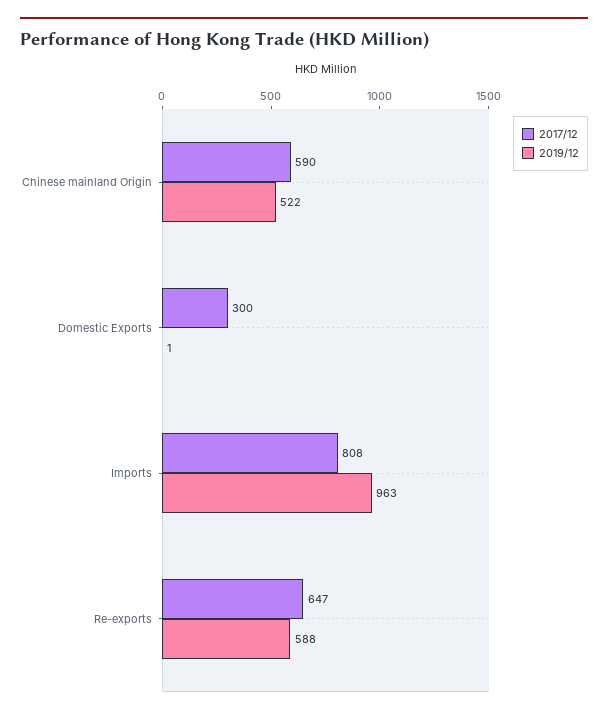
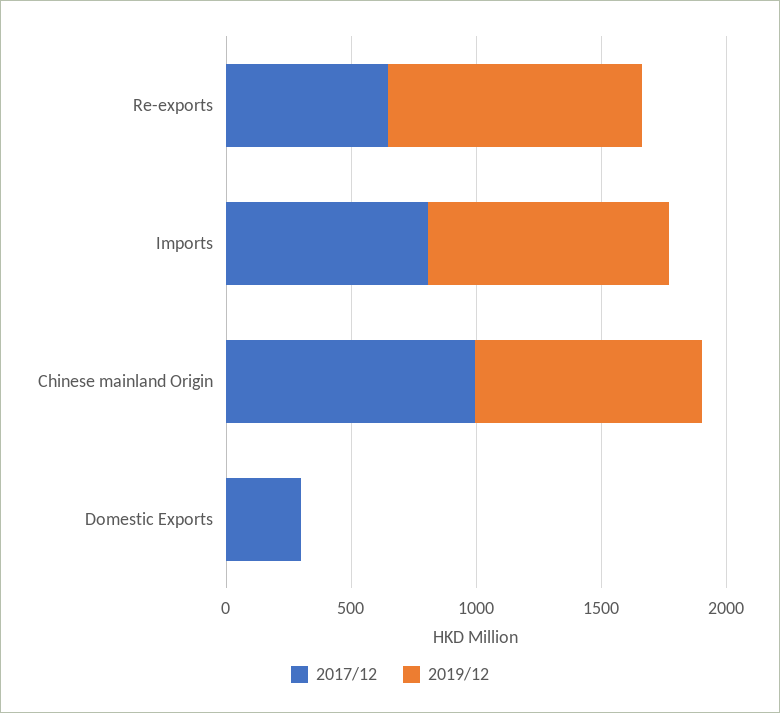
  {
    "2017/12": {
-     "Chinese mainland Origin": 590,
+     "Chinese mainland Origin": 1000,
      "Domestic Exports": 300,
      "Imports": 808,
      "Re-exports": 647
    },
    "2019/12": {
-     "Chinese mainland Origin": 522,
+     "Chinese mainland Origin": 900,
      "Domestic Exports": 1,
      "Imports": 963,
-     "Re-exports": 588
+     "Re-exports": 1000
    }
  }

